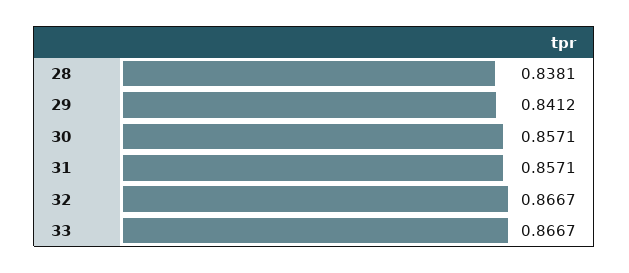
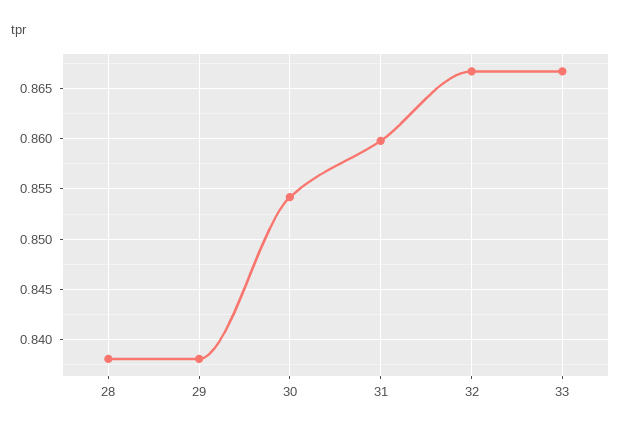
  {
    "28": 0.8381,
-   "29": 0.8412,
+   "29": 0.838,
-   "30": 0.8571,
+   "30": 0.854,
-   "31": 0.8571,
+   "31": 0.86,
    "32": 0.8667,
    "33": 0.8667
  }

